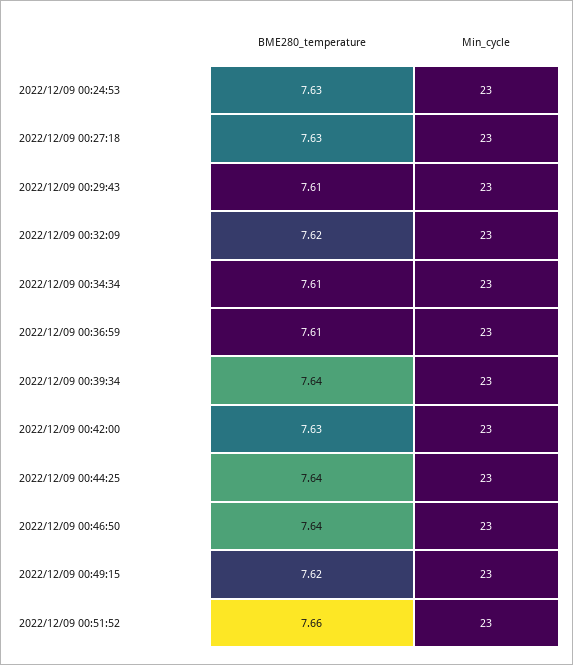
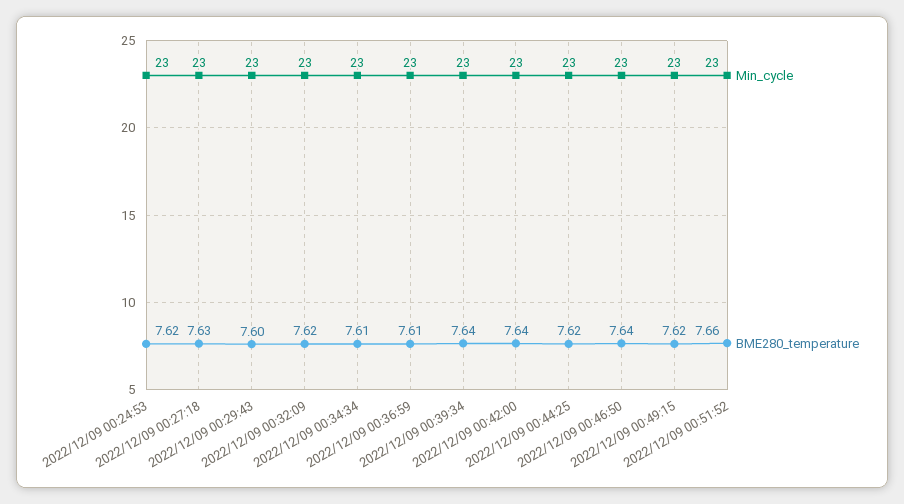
  {
    "BME280_temperature": {
-     "2022/12/09 00:24:53": 7.63,
+     "2022/12/09 00:24:53": 7.62,
      "2022/12/09 00:27:18": 7.63,
-     "2022/12/09 00:29:43": 7.61,
+     "2022/12/09 00:29:43": 7.6,
      "2022/12/09 00:32:09": 7.62,
      "2022/12/09 00:34:34": 7.61,
      "2022/12/09 00:36:59": 7.61,
      "2022/12/09 00:39:34": 7.64,
-     "2022/12/09 00:42:00": 7.63,
+     "2022/12/09 00:42:00": 7.64,
-     "2022/12/09 00:44:25": 7.64,
+     "2022/12/09 00:44:25": 7.62,
      "2022/12/09 00:46:50": 7.64,
      "2022/12/09 00:49:15": 7.62,
      "2022/12/09 00:51:52": 7.66
    },
    "Min_cycle": {
      "2022/12/09 00:24:53": 23,
      "2022/12/09 00:27:18": 23,
      "2022/12/09 00:29:43": 23,
      "2022/12/09 00:32:09": 23,
      "2022/12/09 00:34:34": 23,
      "2022/12/09 00:36:59": 23,
      "2022/12/09 00:39:34": 23,
      "2022/12/09 00:42:00": 23,
      "2022/12/09 00:44:25": 23,
      "2022/12/09 00:46:50": 23,
      "2022/12/09 00:49:15": 23,
      "2022/12/09 00:51:52": 23
    }
  }

